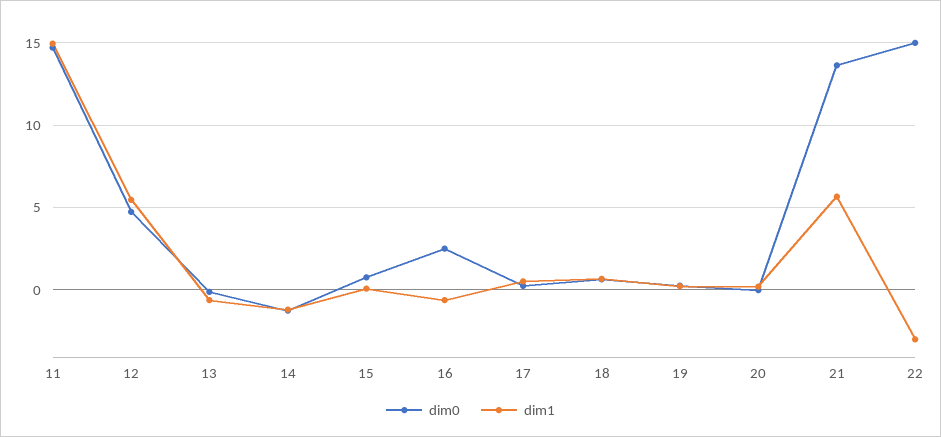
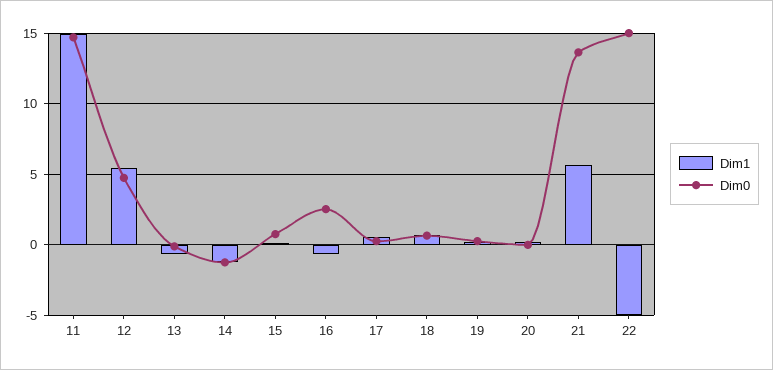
  {
    "dim0": {
      "11": 14.5,
      "12": 4.5,
      "13": 0,
      "14": -1.5,
      "15": 1,
      "16": 2.5,
      "17": 0,
      "18": 0.5,
      "19": 0.5,
      "20": 0,
      "21": 13.5,
      "22": 15
    },
    "dim1": {
      "11": 15,
      "12": 5.5,
      "13": -0.5,
      "14": -1,
      "15": 0,
      "16": -0.5,
      "17": 0.5,
      "18": 0.5,
      "19": 0,
      "20": 0,
      "21": 5.5,
-     "22": -3
+     "22": -5
    }
  }

